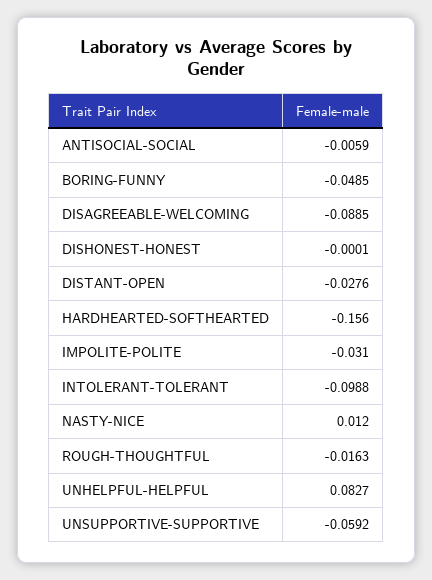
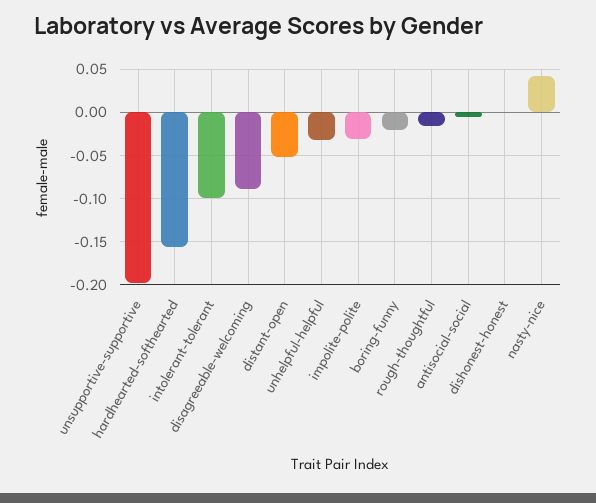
  {
    "ANTISOCIAL-SOCIAL": -0.0059,
-   "BORING-FUNNY": -0.0485,
+   "BORING-FUNNY": -0.02,
    "DISAGREEABLE-WELCOMING": -0.0885,
    "DISHONEST-HONEST": -0.0001,
-   "DISTANT-OPEN": -0.0276,
+   "DISTANT-OPEN": -0.05,
    "HARDHEARTED-SOFTHEARTED": -0.156,
    "IMPOLITE-POLITE": -0.031,
    "INTOLERANT-TOLERANT": -0.0988,
-   "NASTY-NICE": 0.012,
+   "NASTY-NICE": 0.04,
    "ROUGH-THOUGHTFUL": -0.0163,
-   "UNHELPFUL-HELPFUL": 0.0827,
+   "UNHELPFUL-HELPFUL": -0.03,
-   "UNSUPPORTIVE-SUPPORTIVE": -0.0592
+   "UNSUPPORTIVE-SUPPORTIVE": -0.2
  }

